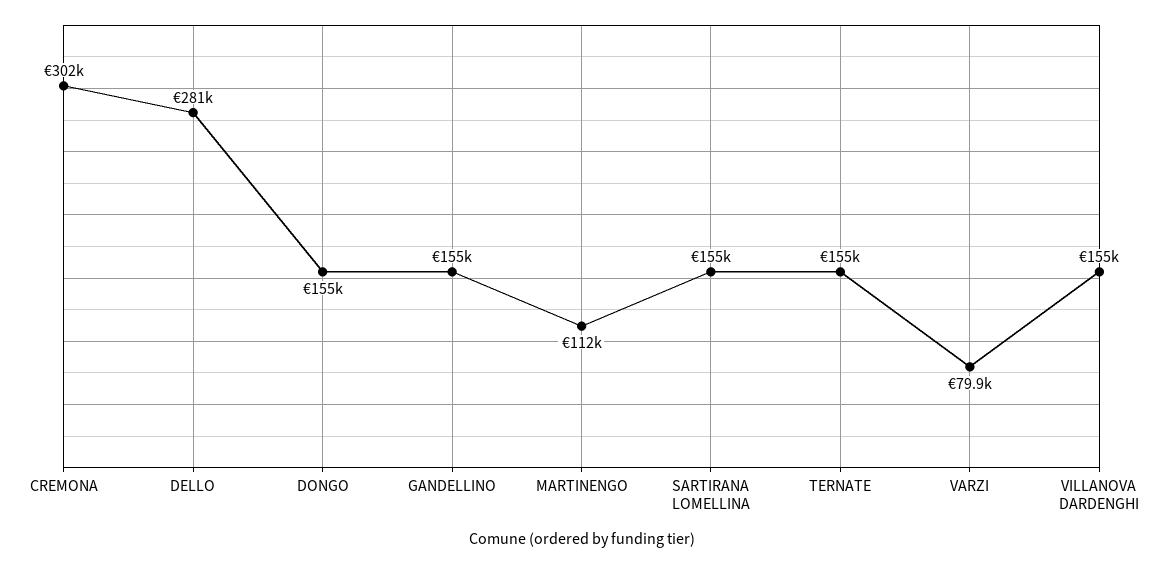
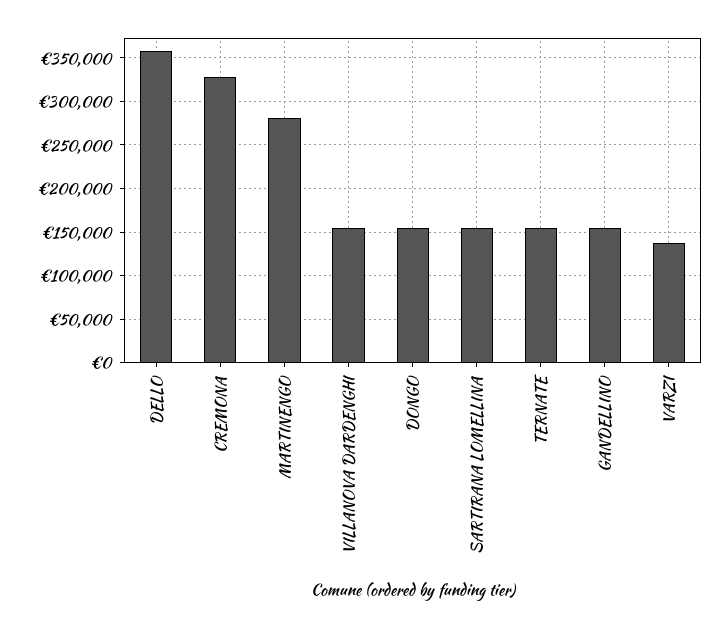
  {
-   "CREMONA": 302000,
+   "CREMONA": 330000,
-   "DELLO": 281000,
+   "DELLO": 360000,
    "DONGO": 155000,
    "GANDELLINO": 155000,
-   "MARTINENGO": 112000,
+   "MARTINENGO": 280000,
    "SARTIRANA LOMELLINA": 155000,
    "TERNATE": 155000,
-   "VARZI": 79900,
+   "VARZI": 140000,
    "VILLANOVA DARDENGHI": 155000
  }

